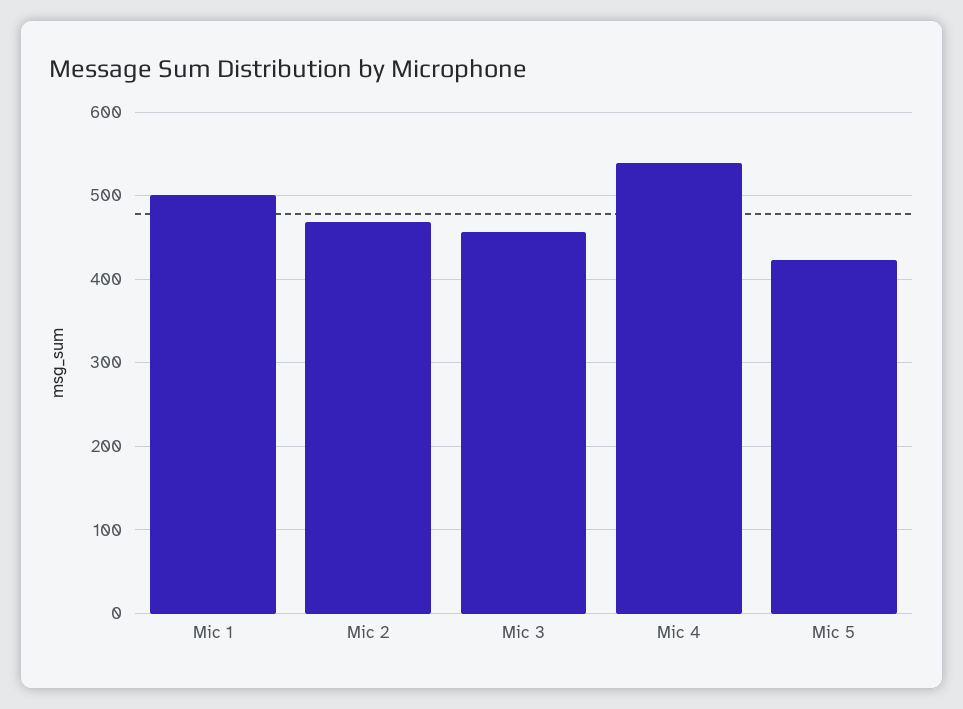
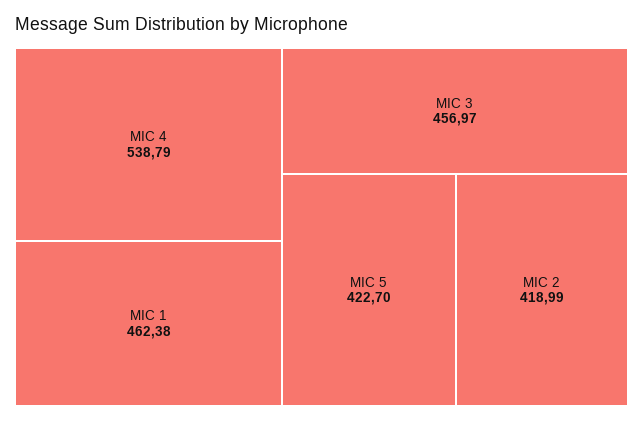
  {
-   "Mic 1": 500,
+   "Mic 1": 462.38,
-   "Mic 2": 470,
+   "Mic 2": 418.99,
    "Mic 3": 456.97,
    "Mic 4": 538.79,
    "Mic 5": 422.7
  }

